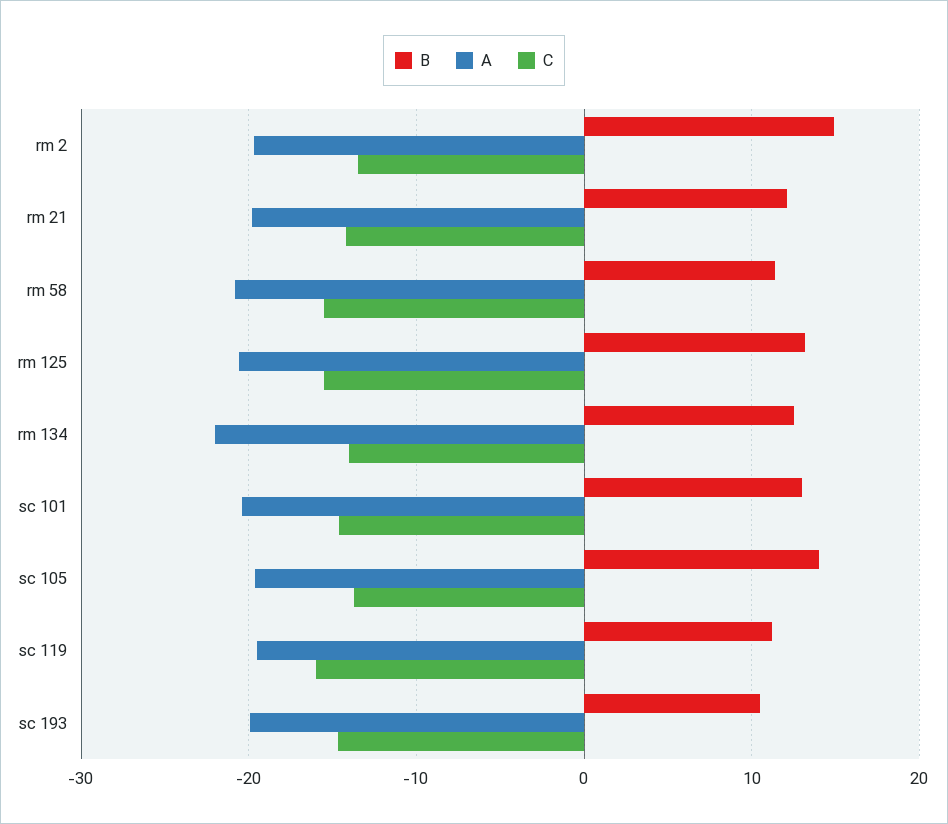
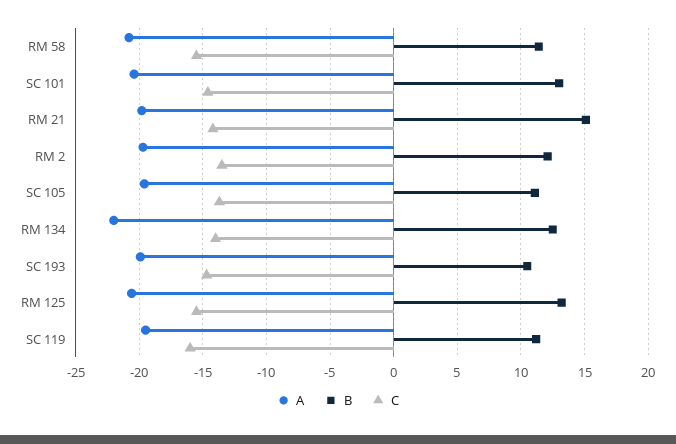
  {
    "B": {
-     "rm 2": 15,
+     "rm 2": 12,
-     "rm 21": 12,
+     "rm 21": 15,
      "rm 58": 11.5,
      "rm 125": 13,
      "rm 134": 12.5,
      "sc 101": 13,
-     "sc 105": 14,
+     "sc 105": 11,
      "sc 119": 11,
      "sc 193": 10.5
    },
    "A": {
      "rm 2": -19.5,
      "rm 21": -20,
      "rm 58": -21,
      "rm 125": -20.5,
      "rm 134": -22,
      "sc 101": -20.5,
      "sc 105": -19.5,
      "sc 119": -19.5,
      "sc 193": -20
    },
    "C": {
      "rm 2": -13.5,
      "rm 21": -14,
      "rm 58": -15.5,
      "rm 125": -15.5,
      "rm 134": -14,
      "sc 101": -14.5,
      "sc 105": -13.5,
      "sc 119": -16,
      "sc 193": -14.5
    }
  }

